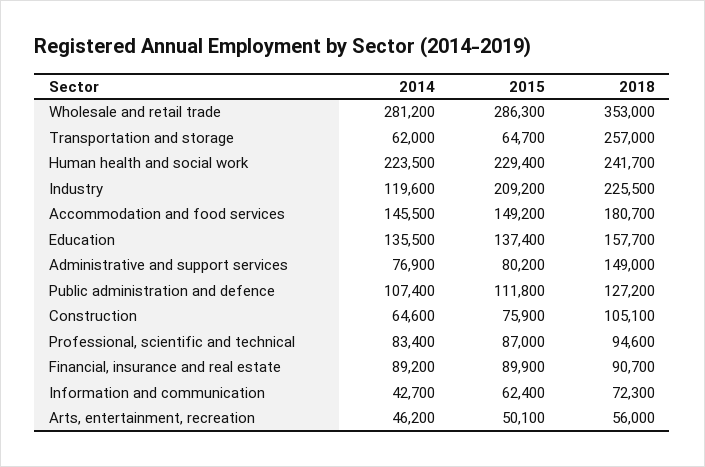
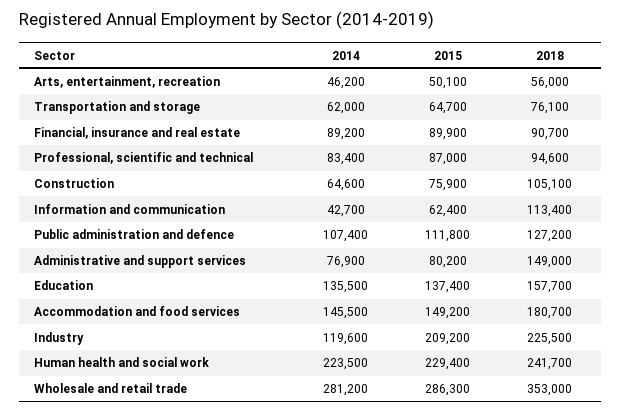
  {
    "2014": {
      "Wholesale and retail trade": 281200,
      "Transportation and storage": 62000,
      "Human health and social work": 223500,
      "Industry": 119600,
      "Accommodation and food services": 145500,
      "Education": 135500,
      "Administrative and support services": 76900,
      "Public administration and defence": 107400,
      "Construction": 64600,
      "Professional, scientific and technical": 83400,
      "Financial, insurance and real estate": 89200,
      "Information and communication": 42700,
      "Arts, entertainment, recreation": 46200
    },
    "2015": {
      "Wholesale and retail trade": 286300,
      "Transportation and storage": 64700,
      "Human health and social work": 229400,
      "Industry": 209200,
      "Accommodation and food services": 149200,
      "Education": 137400,
      "Administrative and support services": 80200,
      "Public administration and defence": 111800,
      "Construction": 75900,
      "Professional, scientific and technical": 87000,
      "Financial, insurance and real estate": 89900,
      "Information and communication": 62400,
      "Arts, entertainment, recreation": 50100
    },
    "2018": {
      "Wholesale and retail trade": 353000,
-     "Transportation and storage": 257000,
+     "Transportation and storage": 76100,
      "Human health and social work": 241700,
      "Industry": 225500,
      "Accommodation and food services": 180700,
      "Education": 157700,
      "Administrative and support services": 149000,
      "Public administration and defence": 127200,
      "Construction": 105100,
      "Professional, scientific and technical": 94600,
      "Financial, insurance and real estate": 90700,
-     "Information and communication": 72300,
+     "Information and communication": 113400,
      "Arts, entertainment, recreation": 56000
    }
  }

